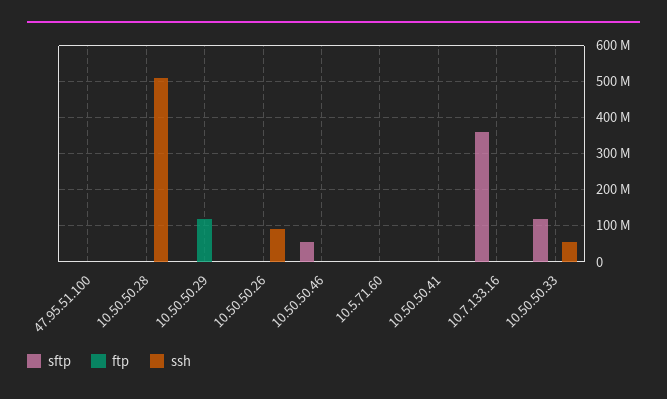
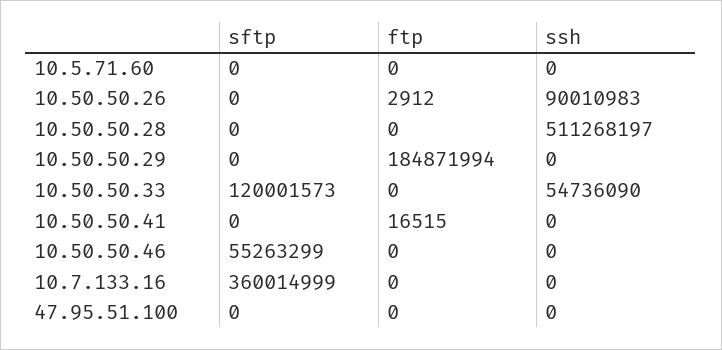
  {
    "sftp": {
      "47.95.51.100": 0,
      "10.50.50.28": 0,
      "10.50.50.29": 0,
      "10.50.50.26": 0,
      "10.50.50.46": 55263299,
      "10.5.71.60": 0,
      "10.50.50.41": 0,
      "10.7.133.16": 360014999,
      "10.50.50.33": 120001573
    },
    "ftp": {
      "47.95.51.100": 0,
      "10.50.50.28": 0,
-     "10.50.50.29": 120000000,
+     "10.50.50.29": 184871994,
      "10.50.50.26": 2912,
      "10.50.50.46": 0,
      "10.5.71.60": 0,
      "10.50.50.41": 16515,
      "10.7.133.16": 0,
      "10.50.50.33": 0
    },
    "ssh": {
      "47.95.51.100": 0,
      "10.50.50.28": 511268197,
      "10.50.50.29": 0,
      "10.50.50.26": 90010983,
      "10.50.50.46": 0,
      "10.5.71.60": 0,
      "10.50.50.41": 0,
      "10.7.133.16": 0,
      "10.50.50.33": 54736090
    }
  }

